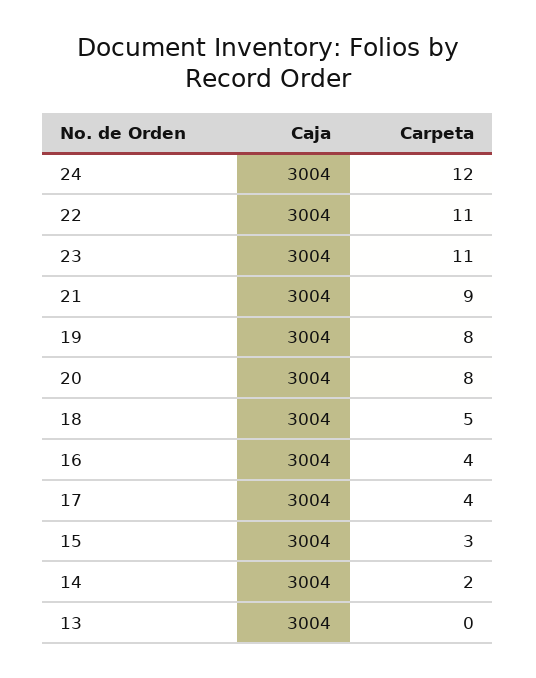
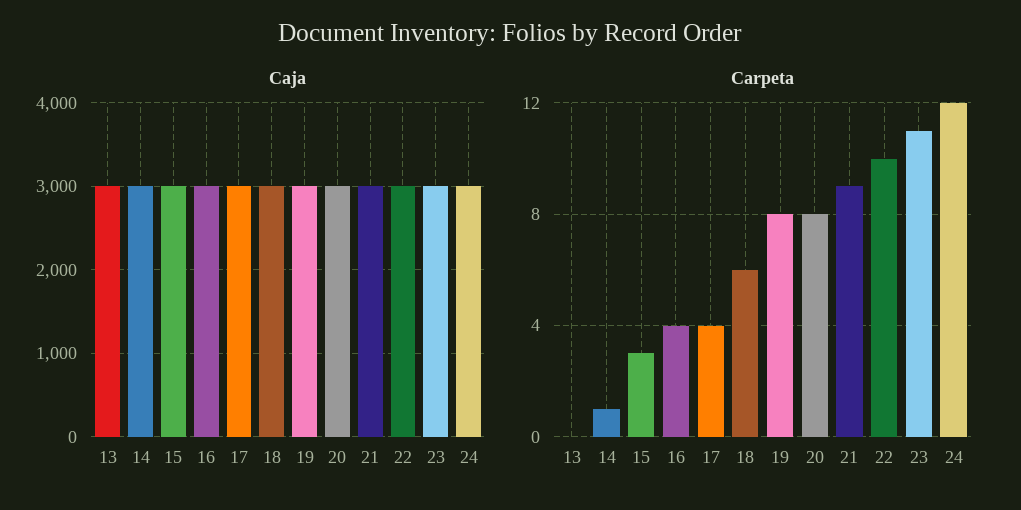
  {
    "Caja": {
      "24": 3004,
      "22": 3004,
      "23": 3004,
      "21": 3004,
      "19": 3004,
      "20": 3004,
      "18": 3004,
      "16": 3004,
      "17": 3004,
      "15": 3004,
      "14": 3004,
      "13": 3004
    },
    "Carpeta": {
      "24": 12,
-     "22": 11,
+     "22": 10,
      "23": 11,
      "21": 9,
      "19": 8,
      "20": 8,
-     "18": 5,
+     "18": 6,
      "16": 4,
      "17": 4,
      "15": 3,
-     "14": 2,
+     "14": 1,
      "13": 0
    }
  }

